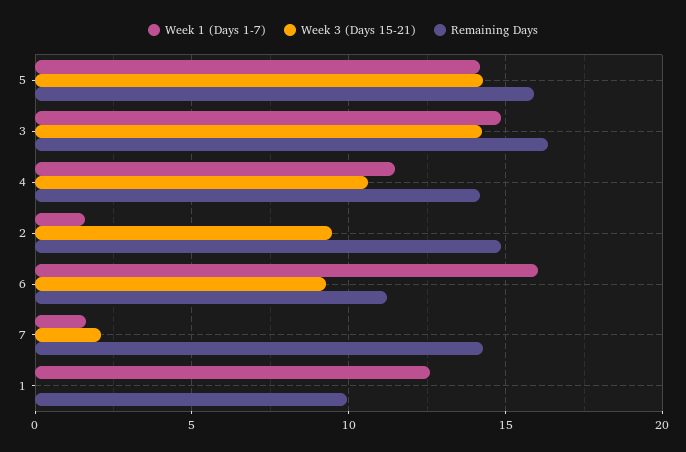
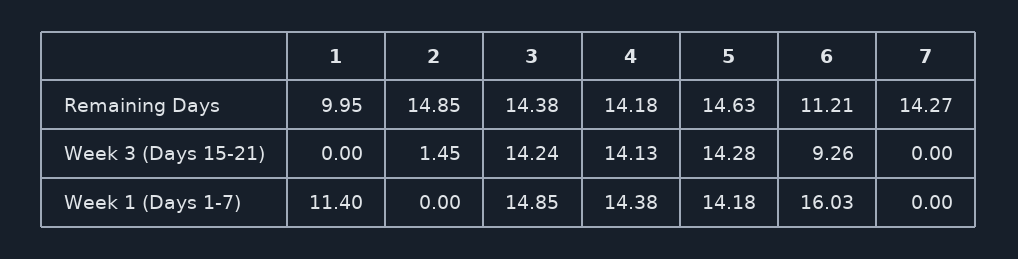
  {
    "Week 1 (Days 1-7)": {
      "5": 14.18,
      "3": 14.85,
-     "4": 11.5,
+     "4": 14.38,
-     "2": 1.5,
+     "2": 0,
      "6": 16.03,
-     "7": 1.5,
+     "7": 0,
-     "1": 12.5
+     "1": 11.4
    },
    "Week 3 (Days 15-21)": {
      "5": 14.28,
      "3": 14.24,
-     "4": 10.5,
+     "4": 14.13,
-     "2": 9.5,
+     "2": 1.45,
      "6": 9.26,
-     "7": 2,
+     "7": 0,
      "1": 0
    },
    "Remaining Days": {
-     "5": 16,
+     "5": 14.63,
-     "3": 16.5,
+     "3": 14.38,
      "4": 14.18,
      "2": 14.85,
      "6": 11.21,
      "7": 14.27,
      "1": 9.95
    }
  }

